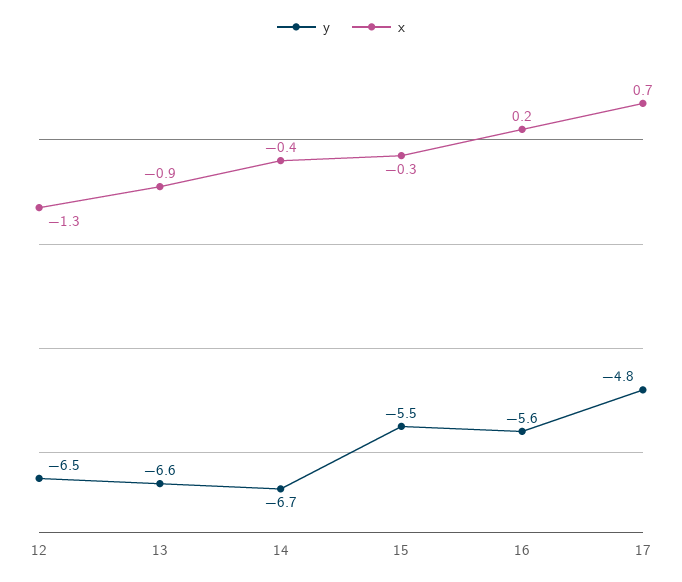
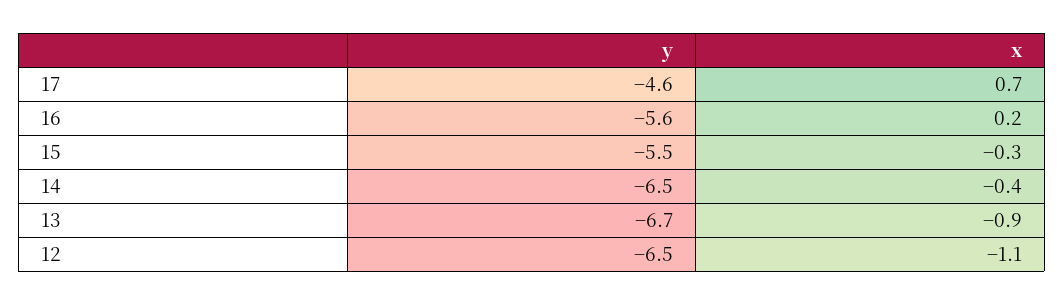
  {
    "y": {
      "12": -6.5,
-     "13": -6.6,
+     "13": -6.7,
-     "14": -6.7,
+     "14": -6.5,
      "15": -5.5,
      "16": -5.6,
-     "17": -4.8
+     "17": -4.6
    },
    "x": {
-     "12": -1.3,
+     "12": -1.1,
      "13": -0.9,
      "14": -0.4,
      "15": -0.3,
      "16": 0.2,
      "17": 0.7
    }
  }

